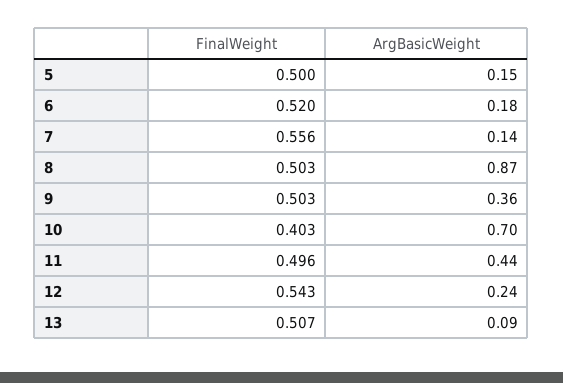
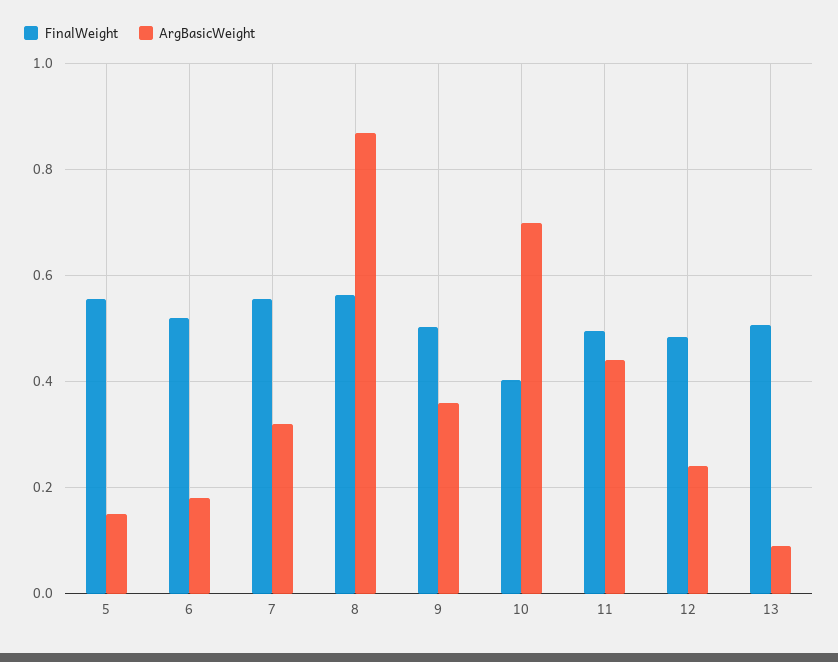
  {
    "FinalWeight": {
-     "5": 0.5,
+     "5": 0.56,
      "6": 0.52,
      "7": 0.556,
-     "8": 0.503,
+     "8": 0.56,
      "9": 0.503,
      "10": 0.403,
      "11": 0.496,
-     "12": 0.543,
+     "12": 0.48,
      "13": 0.507
    },
    "ArgBasicWeight": {
      "5": 0.15,
      "6": 0.18,
-     "7": 0.14,
+     "7": 0.32,
      "8": 0.87,
      "9": 0.36,
      "10": 0.7,
      "11": 0.44,
      "12": 0.24,
      "13": 0.09
    }
  }

